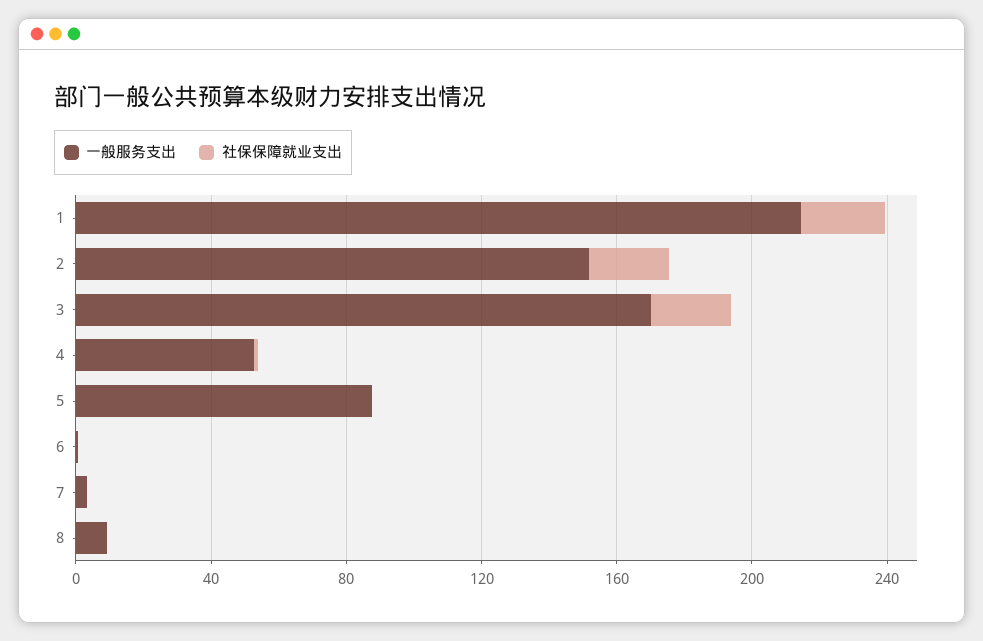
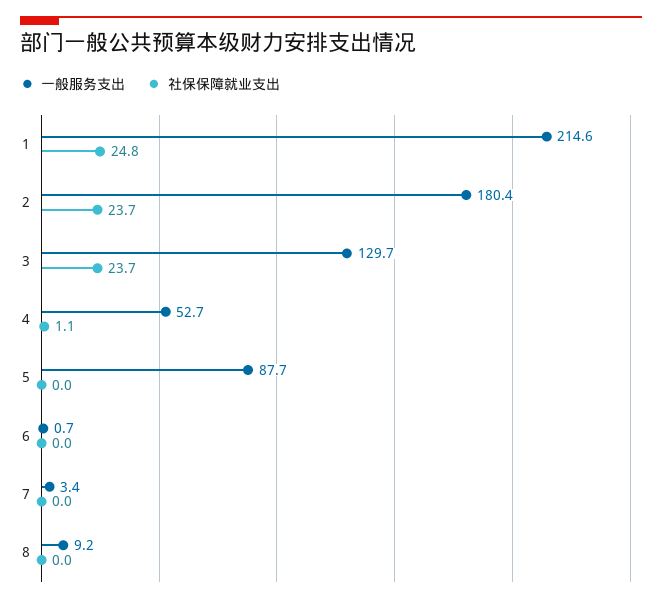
  {
    "一般服务支出": {
      "1": 214.6,
-     "2": 150,
+     "2": 180.4,
-     "3": 170,
+     "3": 129.7,
      "4": 52.7,
      "5": 87.7,
      "6": 0.7,
      "7": 3.4,
      "8": 9.2
    },
    "社保保障就业支出": {
      "1": 24.8,
      "2": 23.7,
      "3": 23.7,
      "4": 1.1,
      "5": 0,
      "6": 0,
      "7": 0,
      "8": 0
    }
  }

